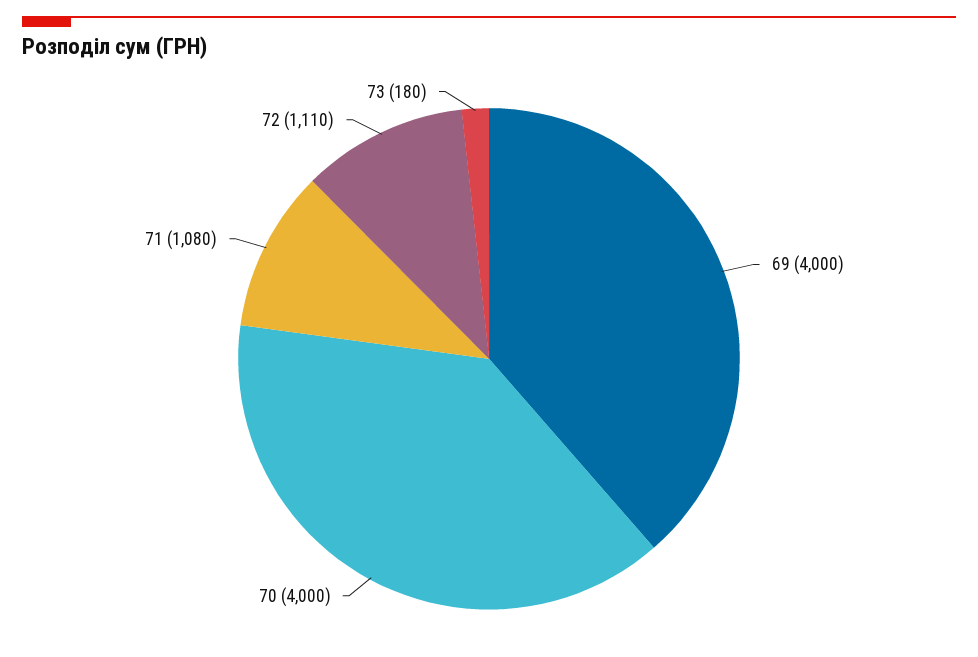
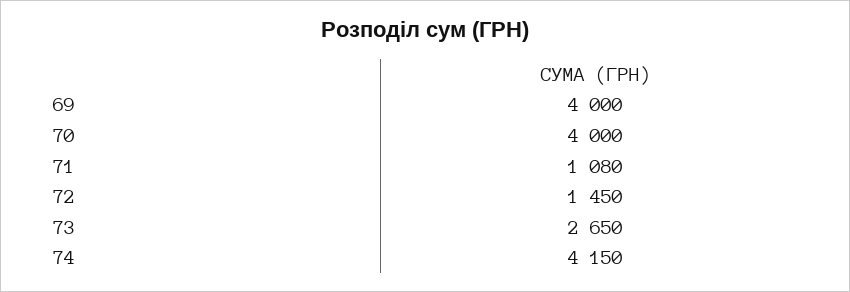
  {
    "69": 4000,
    "70": 4000,
    "71": 1080,
-   "72": 1110,
+   "72": 1450,
-   "73": 180
+   "73": 2650,
+   "74": 4150
  }

